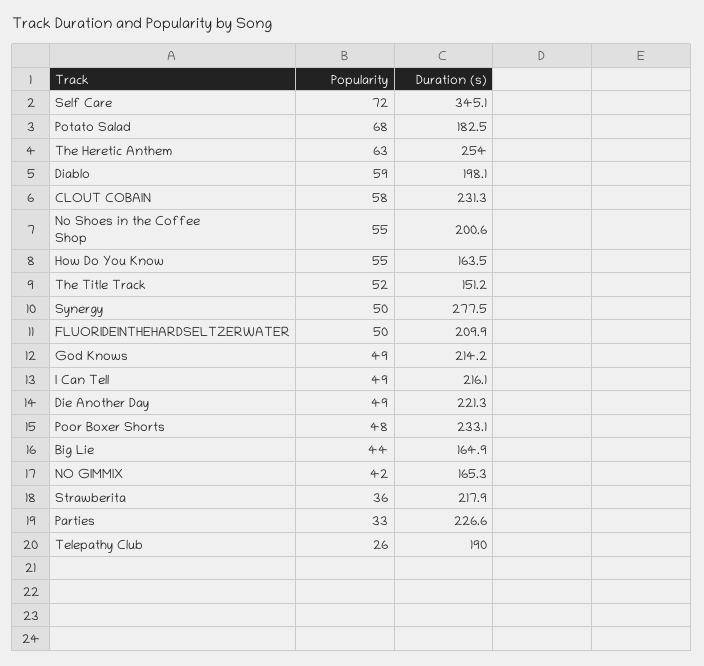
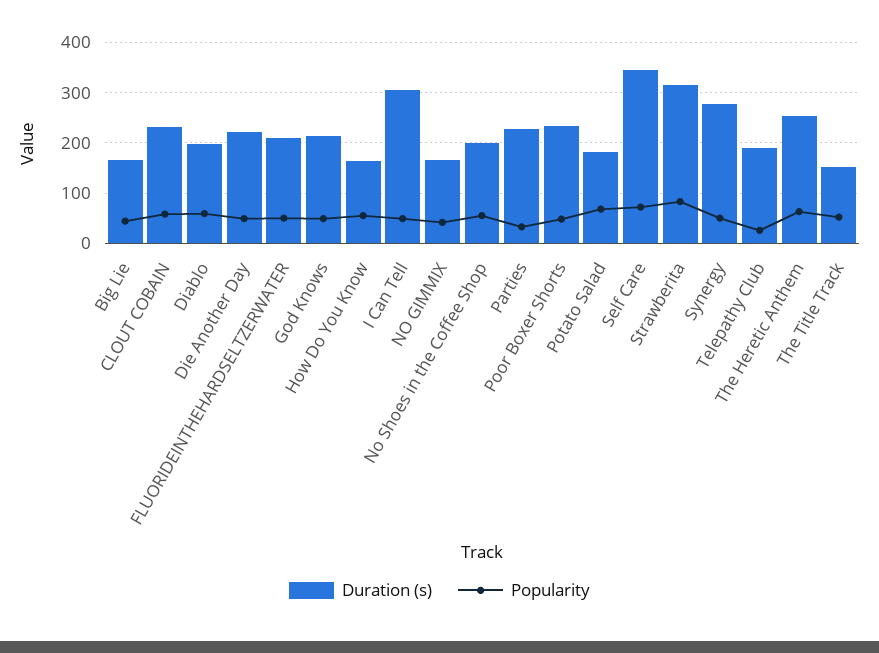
  {
    "Popularity": {
      "Self Care": 72,
      "Potato Salad": 68,
      "The Heretic Anthem": 63,
      "Diablo": 59,
      "CLOUT COBAIN": 58,
      "No Shoes in the Coffee Shop": 55,
      "How Do You Know": 55,
      "The Title Track": 52,
      "Synergy": 50,
      "FLUORIDEINTHEHARDSELTZERWATER": 50,
      "God Knows": 49,
      "I Can Tell": 49,
      "Die Another Day": 49,
      "Poor Boxer Shorts": 48,
      "Big Lie": 44,
      "NO GIMMIX": 42,
-     "Strawberita": 36,
+     "Strawberita": 80,
      "Parties": 33,
      "Telepathy Club": 26
    },
    "Duration (s)": {
      "Self Care": 345.1,
      "Potato Salad": 182.5,
      "The Heretic Anthem": 254,
      "Diablo": 198.1,
      "CLOUT COBAIN": 231.3,
      "No Shoes in the Coffee Shop": 200.6,
      "How Do You Know": 163.5,
      "The Title Track": 151.2,
      "Synergy": 277.5,
      "FLUORIDEINTHEHARDSELTZERWATER": 209.9,
      "God Knows": 214.2,
-     "I Can Tell": 216.1,
+     "I Can Tell": 300,
      "Die Another Day": 221.3,
      "Poor Boxer Shorts": 233.1,
      "Big Lie": 164.9,
      "NO GIMMIX": 165.3,
-     "Strawberita": 217.9,
+     "Strawberita": 320,
      "Parties": 226.6,
      "Telepathy Club": 190
    }
  }

